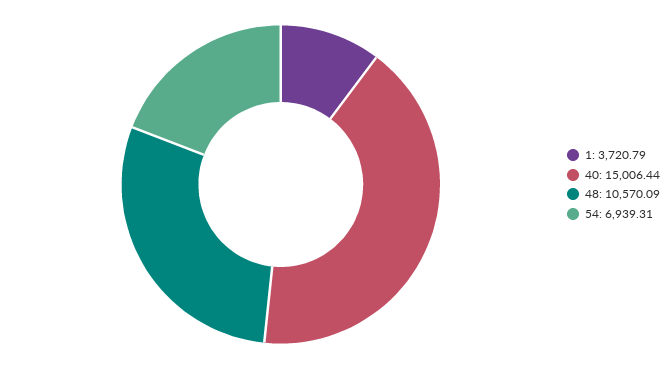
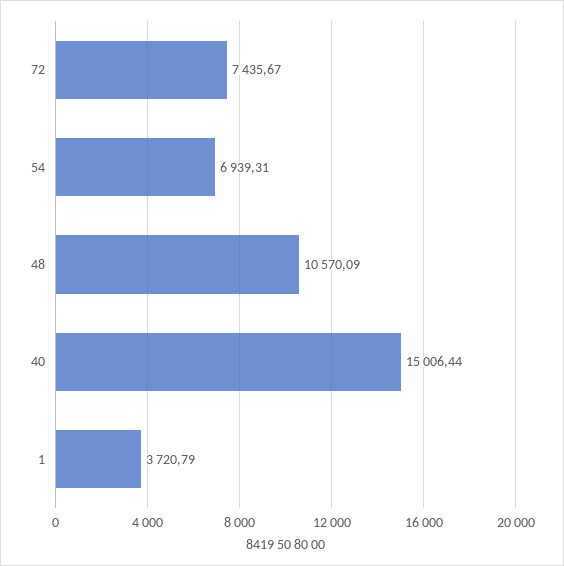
  {
    "1": 3720.79,
    "40": 15006.44,
    "48": 10570.09,
-   "54": 6939.31
+   "54": 6939.31,
+   "72": 7435.67
  }

